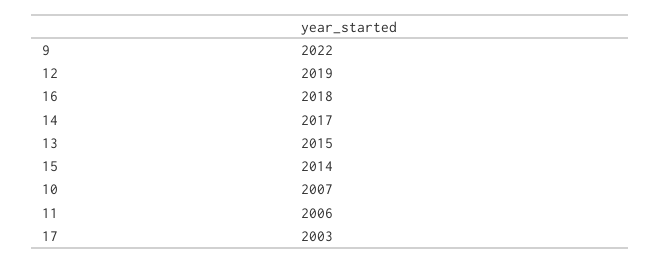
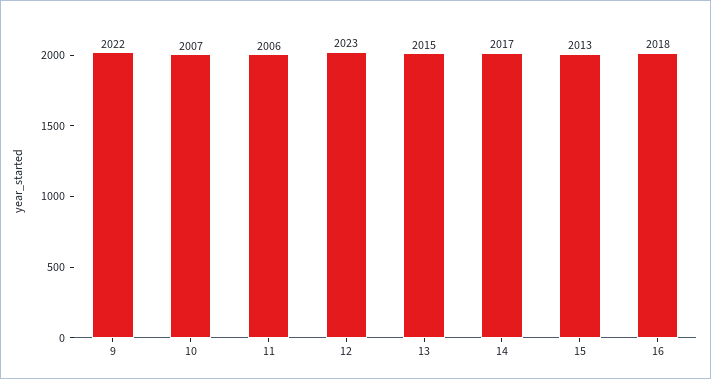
  {
    "9": 2022,
-   "12": 2019,
+   "12": 2023,
    "16": 2018,
    "14": 2017,
    "13": 2015,
-   "15": 2014,
+   "15": 2013,
    "10": 2007,
-   "11": 2006,
+   "11": 2006
-   "17": 2003
  }

